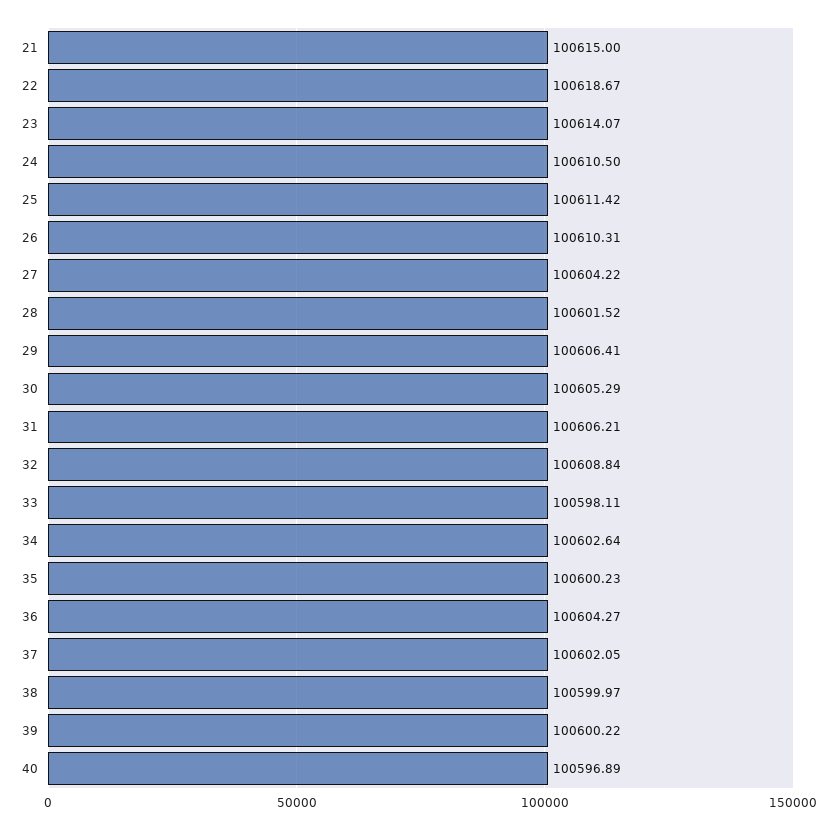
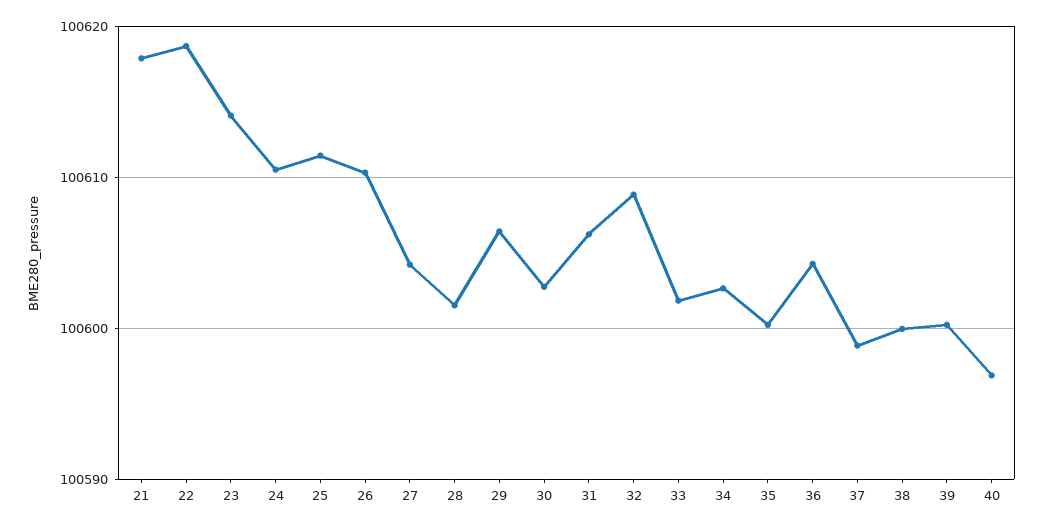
  {
-   "21": 100615,
+   "21": 100618,
    "22": 100618.67,
    "23": 100614.07,
    "24": 100610.5,
    "25": 100611.42,
    "26": 100610.31,
    "27": 100604.22,
    "28": 100601.52,
    "29": 100606.41,
-   "30": 100605.29,
+   "30": 100603,
    "31": 100606.21,
    "32": 100608.84,
-   "33": 100598.11,
+   "33": 100602,
    "34": 100602.64,
    "35": 100600.23,
    "36": 100604.27,
-   "37": 100602.05,
+   "37": 100599,
    "38": 100599.97,
    "39": 100600.22,
    "40": 100596.89
  }

